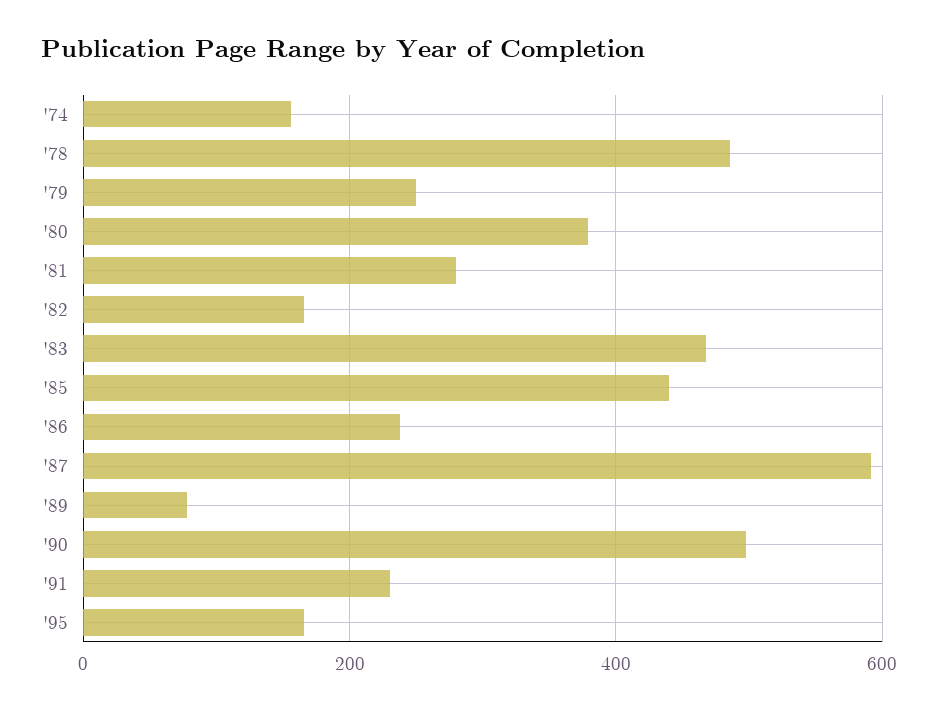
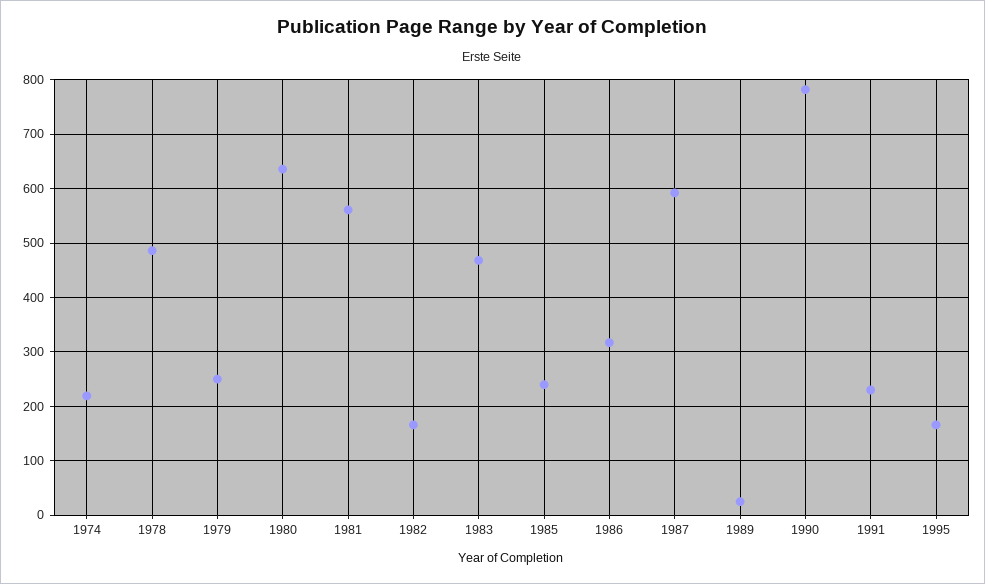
  {
-   "'74": 160,
+   "'74": 220,
    "'78": 480,
    "'79": 260,
-   "'80": 380,
+   "'80": 640,
-   "'81": 280,
+   "'81": 560,
    "'82": 160,
    "'83": 460,
-   "'85": 440,
+   "'85": 240,
-   "'86": 240,
+   "'86": 320,
    "'87": 600,
-   "'89": 80,
+   "'89": 20,
-   "'90": 500,
+   "'90": 780,
    "'91": 240,
    "'95": 160
  }

